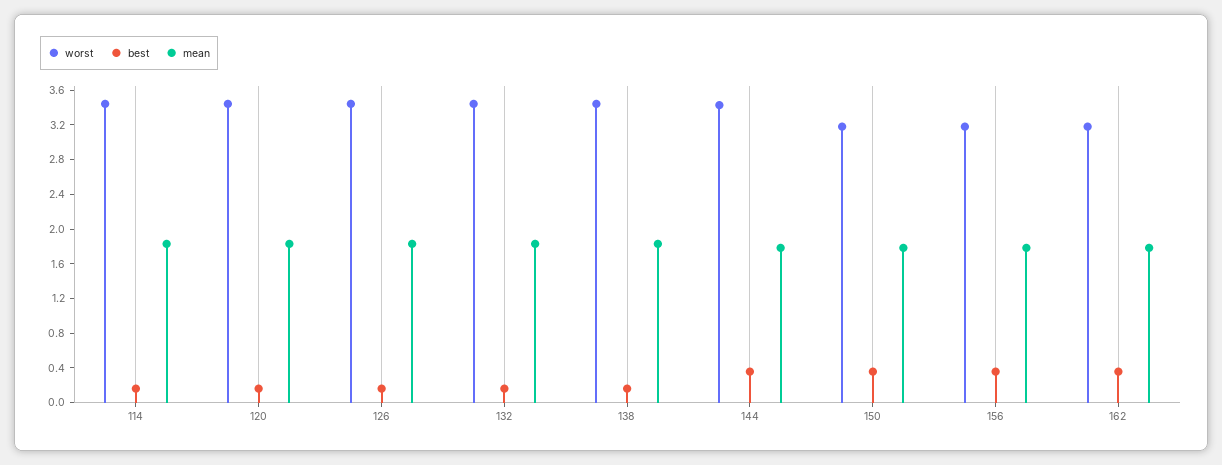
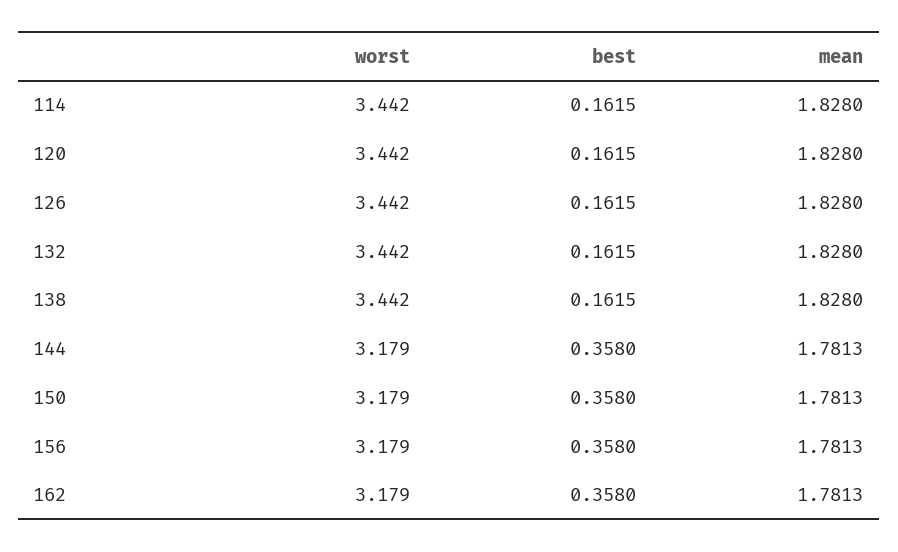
  {
    "worst": {
      "114": 3.442,
      "120": 3.442,
      "126": 3.442,
      "132": 3.442,
      "138": 3.442,
-     "144": 3.4,
+     "144": 3.179,
      "150": 3.179,
      "156": 3.179,
      "162": 3.179
    },
    "best": {
      "114": 0.1615,
      "120": 0.1615,
      "126": 0.1615,
      "132": 0.1615,
      "138": 0.1615,
      "144": 0.358,
      "150": 0.358,
      "156": 0.358,
      "162": 0.358
    },
    "mean": {
      "114": 1.828,
      "120": 1.828,
      "126": 1.828,
      "132": 1.828,
      "138": 1.828,
      "144": 1.7813,
      "150": 1.7813,
      "156": 1.7813,
      "162": 1.7813
    }
  }

